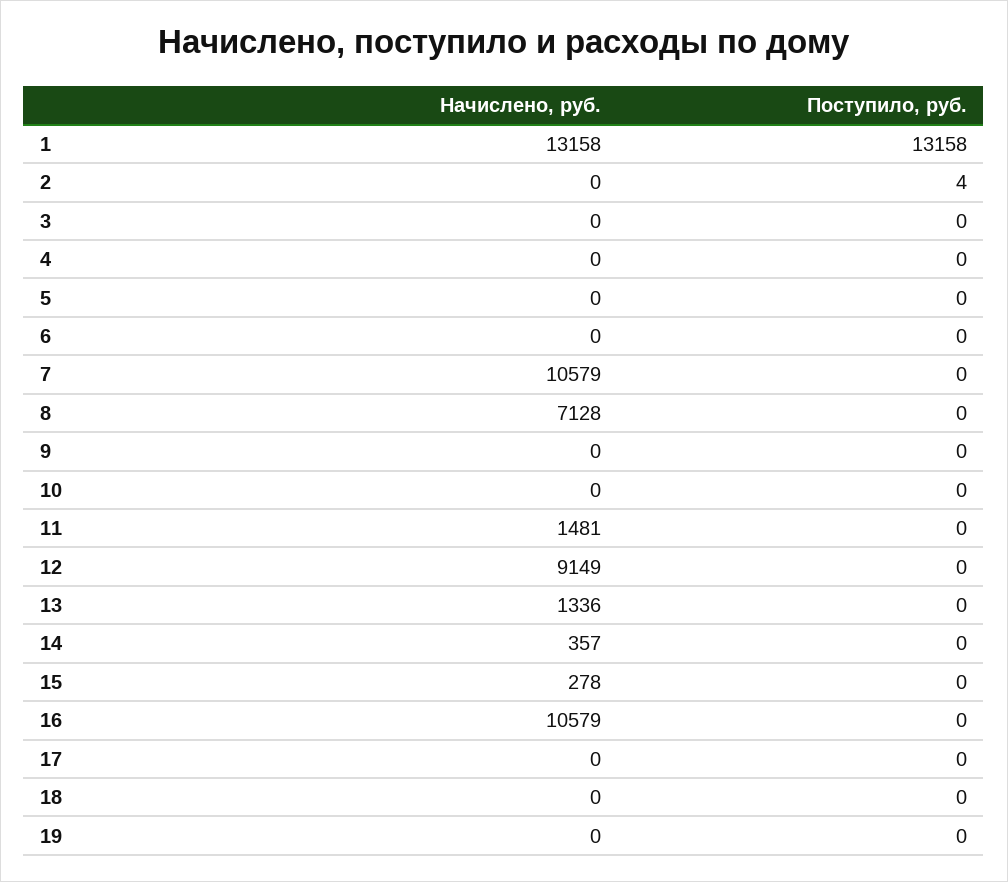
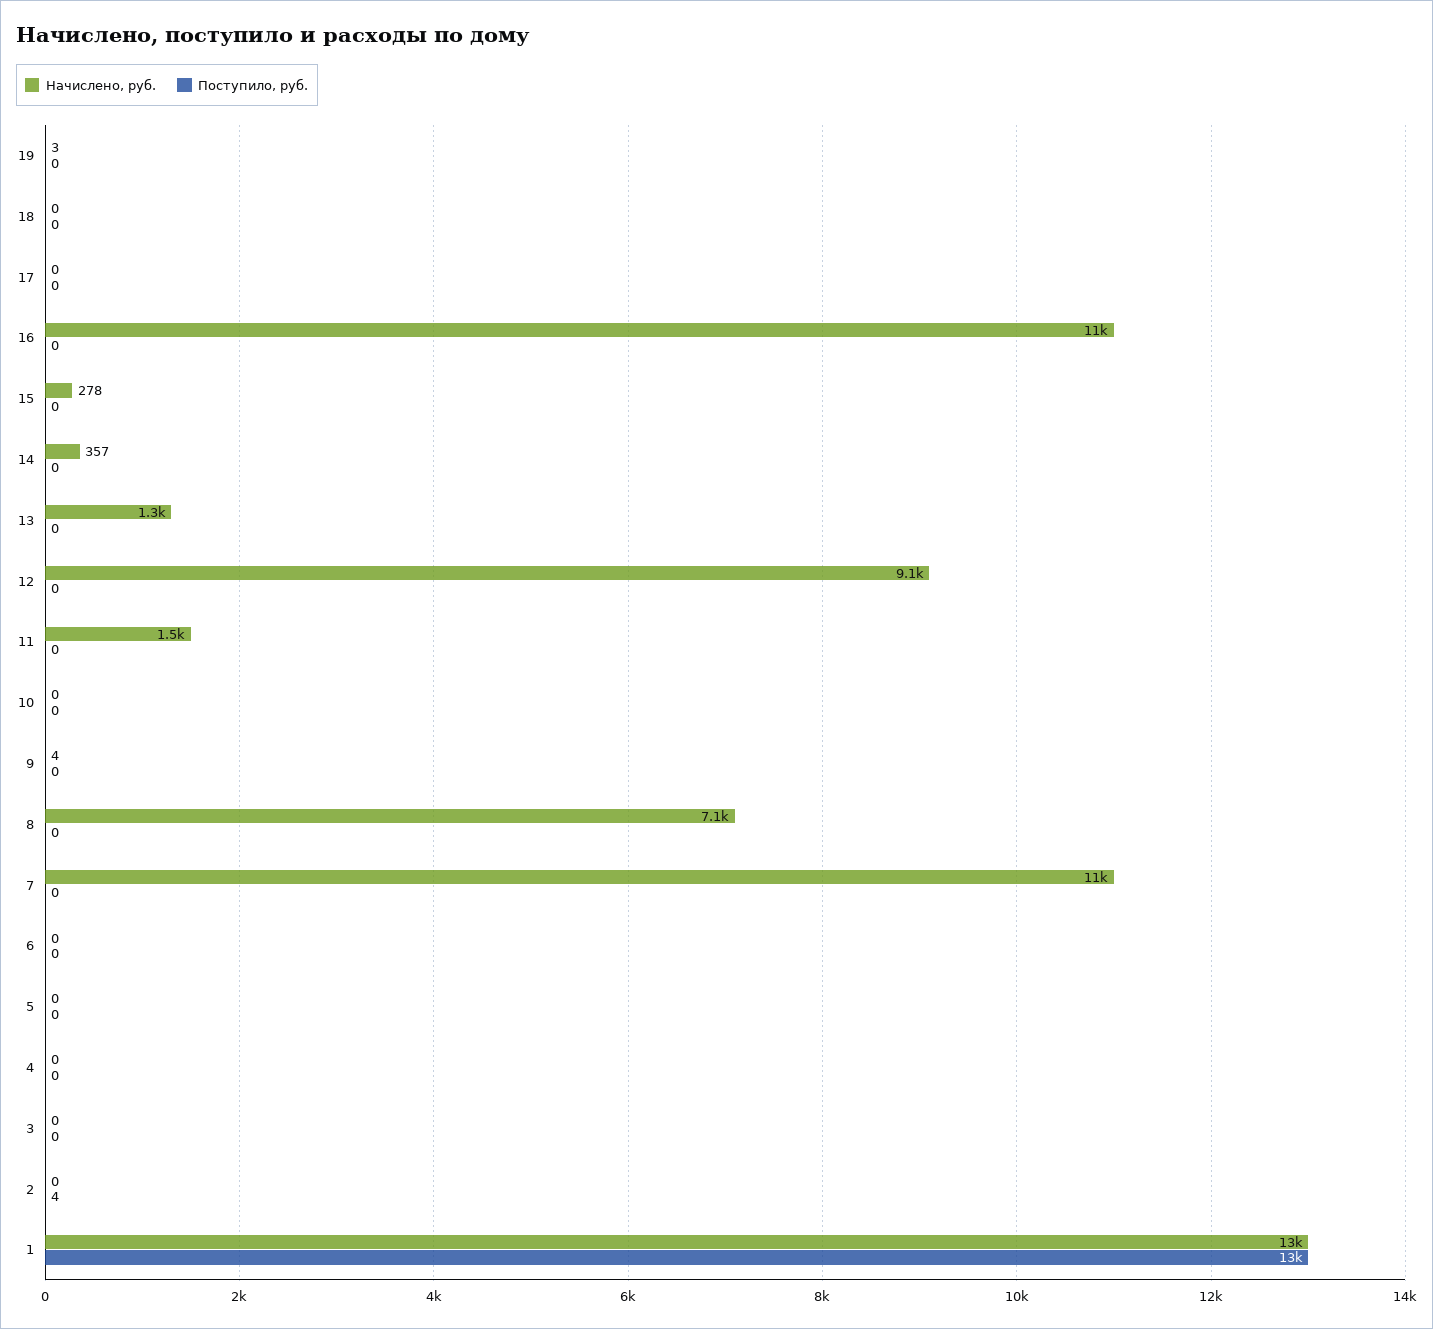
  {
    "Начислено, руб.": {
      "1": 13158,
      "2": 0,
      "3": 0,
      "4": 0,
      "5": 0,
      "6": 0,
      "7": 10579,
      "8": 7128,
-     "9": 0,
+     "9": 4,
      "10": 0,
      "11": 1481,
      "12": 9149,
      "13": 1336,
      "14": 357,
      "15": 278,
      "16": 10579,
      "17": 0,
      "18": 0,
-     "19": 0
+     "19": 3
    },
    "Поступило, руб.": {
      "1": 13158,
      "2": 4,
      "3": 0,
      "4": 0,
      "5": 0,
      "6": 0,
      "7": 0,
      "8": 0,
      "9": 0,
      "10": 0,
      "11": 0,
      "12": 0,
      "13": 0,
      "14": 0,
      "15": 0,
      "16": 0,
      "17": 0,
      "18": 0,
      "19": 0
    }
  }

